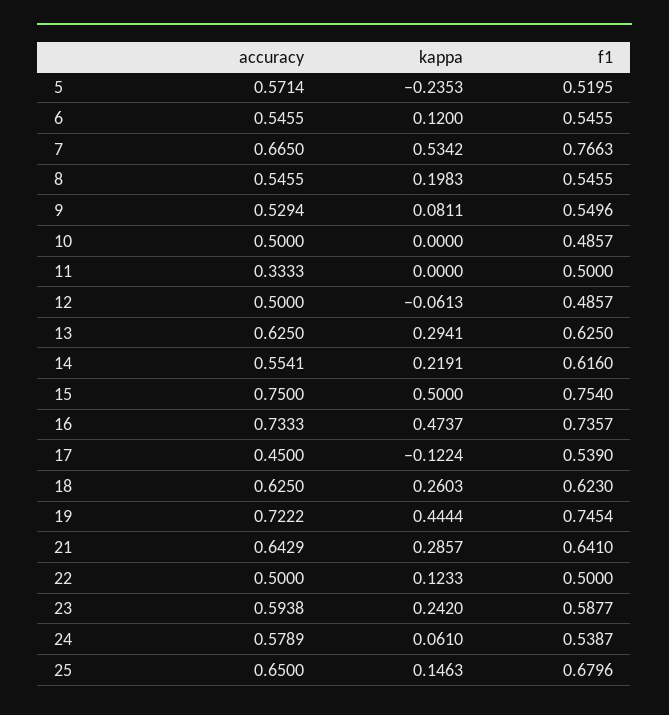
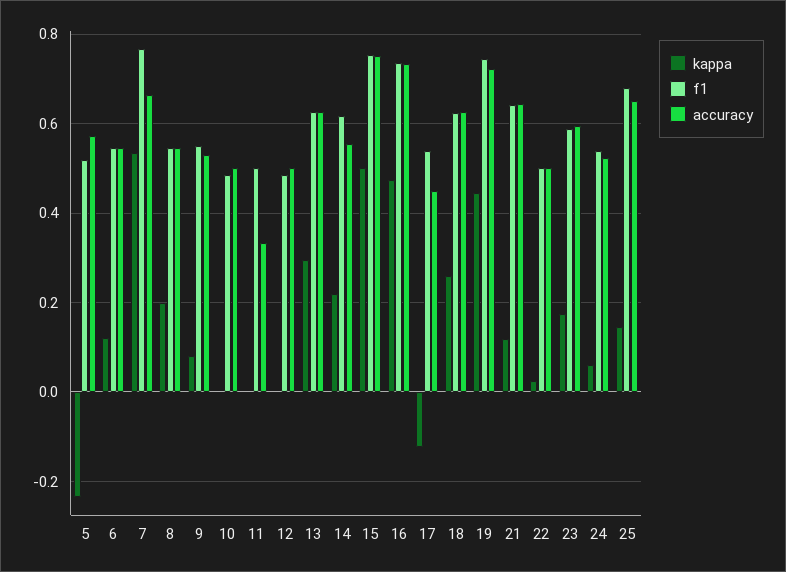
  {
    "accuracy": {
      "5": 0.5714,
      "6": 0.5455,
      "7": 0.665,
      "8": 0.5455,
      "9": 0.5294,
      "10": 0.5,
      "11": 0.3333,
      "12": 0.5,
      "13": 0.625,
      "14": 0.5541,
      "15": 0.75,
      "16": 0.7333,
      "17": 0.45,
      "18": 0.625,
      "19": 0.7222,
      "21": 0.6429,
      "22": 0.5,
      "23": 0.5938,
-     "24": 0.5789,
+     "24": 0.52,
      "25": 0.65
    },
    "kappa": {
      "5": -0.2353,
      "6": 0.12,
      "7": 0.5342,
      "8": 0.1983,
      "9": 0.0811,
      "10": 0,
      "11": 0,
-     "12": -0.0613,
+     "12": 0,
      "13": 0.2941,
      "14": 0.2191,
      "15": 0.5,
      "16": 0.4737,
      "17": -0.1224,
      "18": 0.2603,
      "19": 0.4444,
-     "21": 0.2857,
+     "21": 0.12,
-     "22": 0.1233,
+     "22": 0.02,
-     "23": 0.242,
+     "23": 0.18,
      "24": 0.061,
      "25": 0.1463
    },
    "f1": {
      "5": 0.5195,
      "6": 0.5455,
      "7": 0.7663,
      "8": 0.5455,
      "9": 0.5496,
      "10": 0.4857,
      "11": 0.5,
      "12": 0.4857,
      "13": 0.625,
      "14": 0.616,
      "15": 0.754,
      "16": 0.7357,
      "17": 0.539,
      "18": 0.623,
      "19": 0.7454,
      "21": 0.641,
      "22": 0.5,
      "23": 0.5877,
      "24": 0.5387,
      "25": 0.6796
    }
  }

